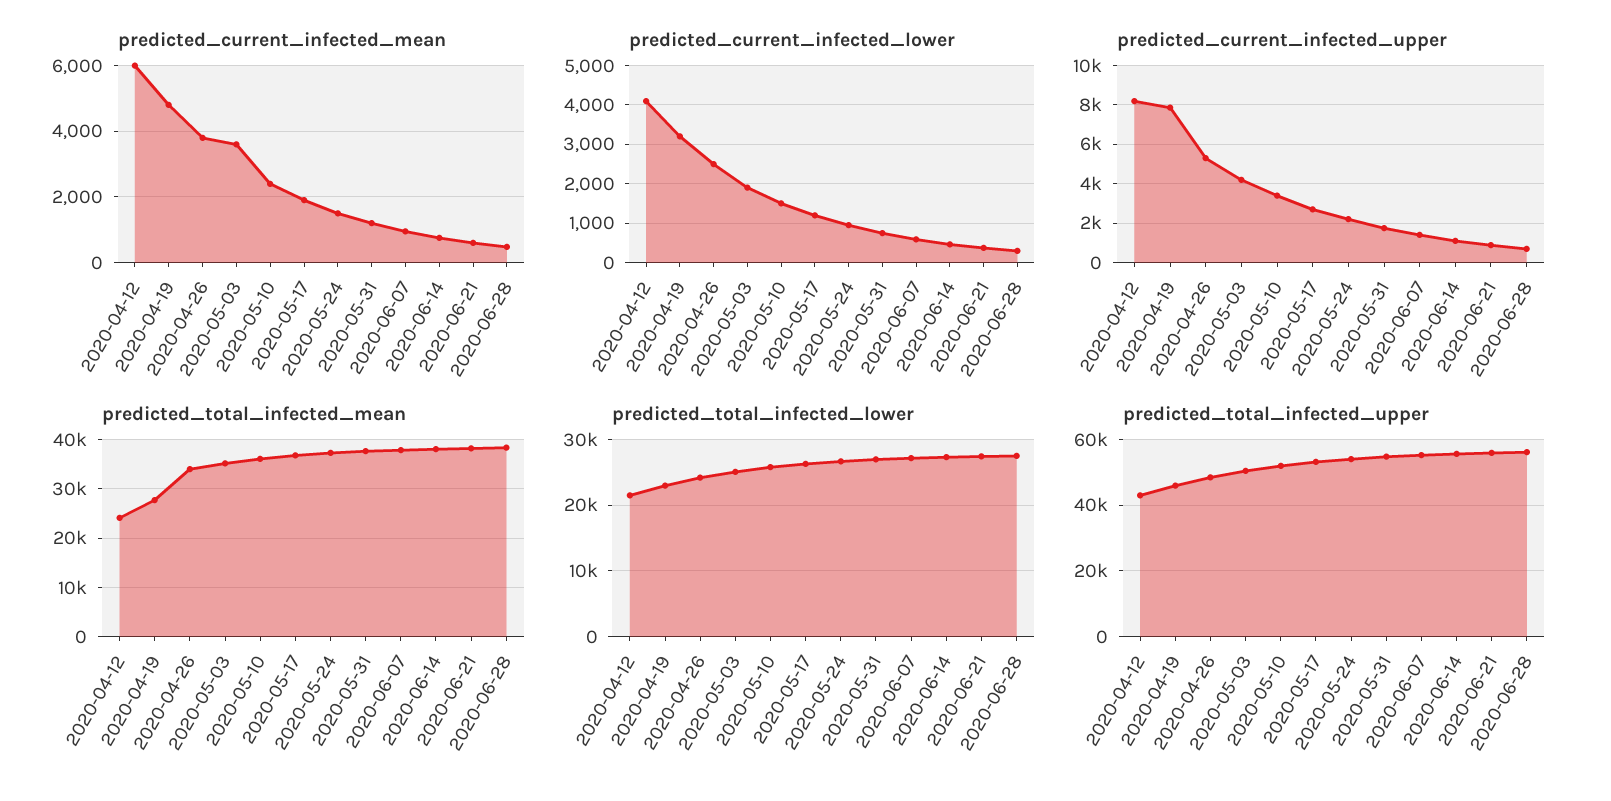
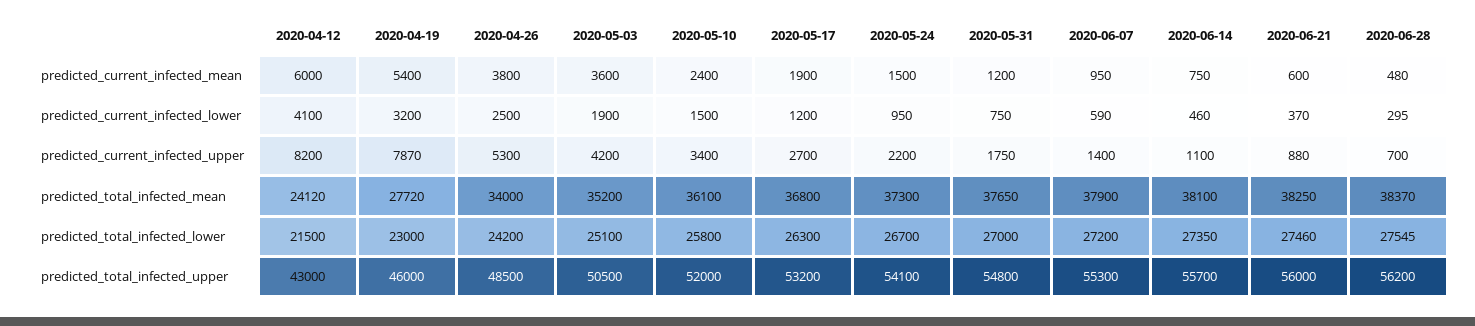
  {
    "predicted_current_infected_mean": {
      "2020-04-12": 6000,
-     "2020-04-19": 4800,
+     "2020-04-19": 5400,
      "2020-04-26": 3800,
      "2020-05-03": 3600,
      "2020-05-10": 2400,
      "2020-05-17": 1900,
      "2020-05-24": 1500,
      "2020-05-31": 1200,
      "2020-06-07": 950,
      "2020-06-14": 750,
      "2020-06-21": 600,
      "2020-06-28": 480
    },
    "predicted_current_infected_lower": {
      "2020-04-12": 4100,
      "2020-04-19": 3200,
      "2020-04-26": 2500,
      "2020-05-03": 1900,
      "2020-05-10": 1500,
      "2020-05-17": 1200,
      "2020-05-24": 950,
      "2020-05-31": 750,
      "2020-06-07": 590,
      "2020-06-14": 460,
      "2020-06-21": 370,
      "2020-06-28": 295
    },
    "predicted_current_infected_upper": {
      "2020-04-12": 8200,
      "2020-04-19": 7870,
      "2020-04-26": 5300,
      "2020-05-03": 4200,
      "2020-05-10": 3400,
      "2020-05-17": 2700,
      "2020-05-24": 2200,
      "2020-05-31": 1750,
      "2020-06-07": 1400,
      "2020-06-14": 1100,
      "2020-06-21": 880,
      "2020-06-28": 700
    },
    "predicted_total_infected_mean": {
      "2020-04-12": 24120,
      "2020-04-19": 27720,
      "2020-04-26": 34000,
      "2020-05-03": 35200,
      "2020-05-10": 36100,
      "2020-05-17": 36800,
      "2020-05-24": 37300,
      "2020-05-31": 37650,
      "2020-06-07": 37900,
      "2020-06-14": 38100,
      "2020-06-21": 38250,
      "2020-06-28": 38370
    },
    "predicted_total_infected_lower": {
      "2020-04-12": 21500,
      "2020-04-19": 23000,
      "2020-04-26": 24200,
      "2020-05-03": 25100,
      "2020-05-10": 25800,
      "2020-05-17": 26300,
      "2020-05-24": 26700,
      "2020-05-31": 27000,
      "2020-06-07": 27200,
      "2020-06-14": 27350,
      "2020-06-21": 27460,
      "2020-06-28": 27545
    },
    "predicted_total_infected_upper": {
      "2020-04-12": 43000,
      "2020-04-19": 46000,
      "2020-04-26": 48500,
      "2020-05-03": 50500,
      "2020-05-10": 52000,
      "2020-05-17": 53200,
      "2020-05-24": 54100,
      "2020-05-31": 54800,
      "2020-06-07": 55300,
      "2020-06-14": 55700,
      "2020-06-21": 56000,
      "2020-06-28": 56200
    }
  }

